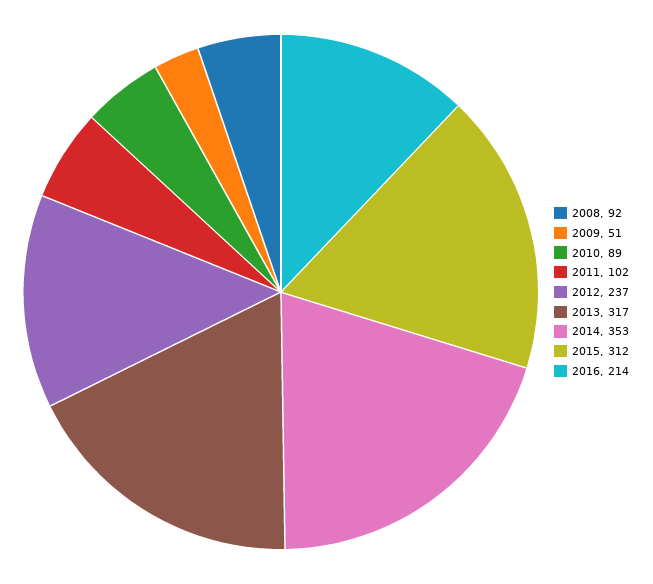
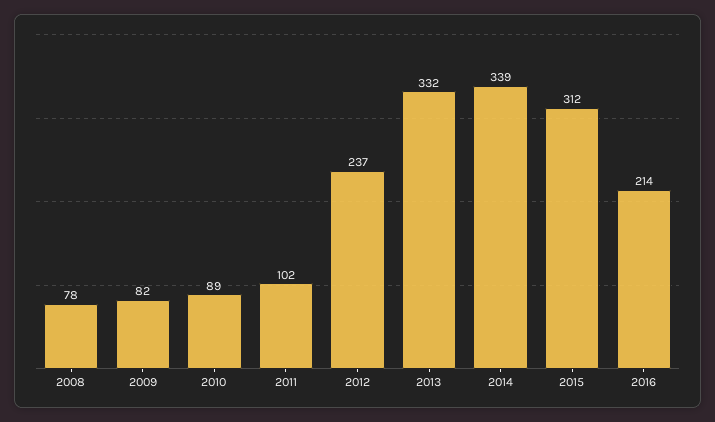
  {
-   "2008": 92,
+   "2008": 78,
-   "2009": 51,
+   "2009": 82,
    "2010": 89,
    "2011": 102,
    "2012": 237,
-   "2013": 317,
+   "2013": 332,
-   "2014": 353,
+   "2014": 339,
    "2015": 312,
    "2016": 214
  }

